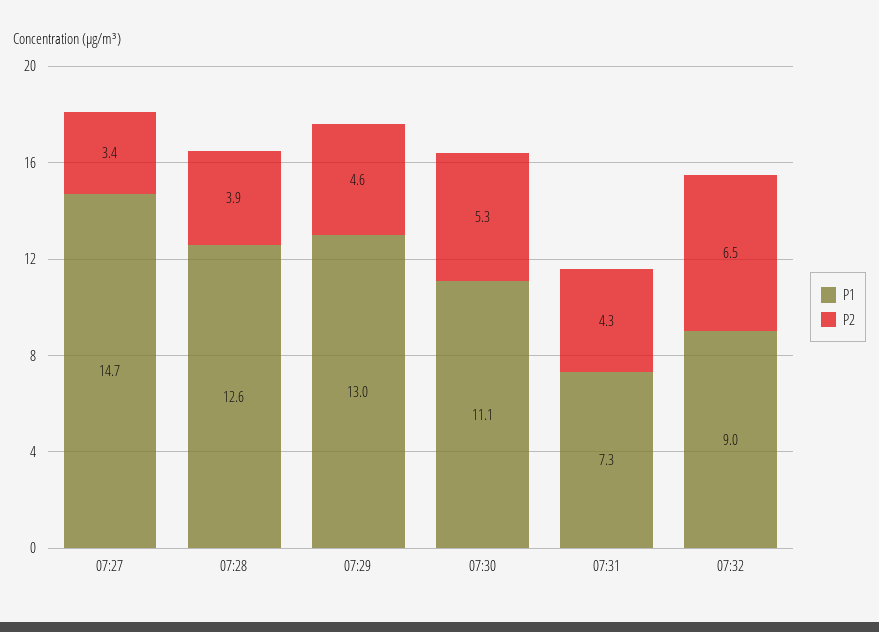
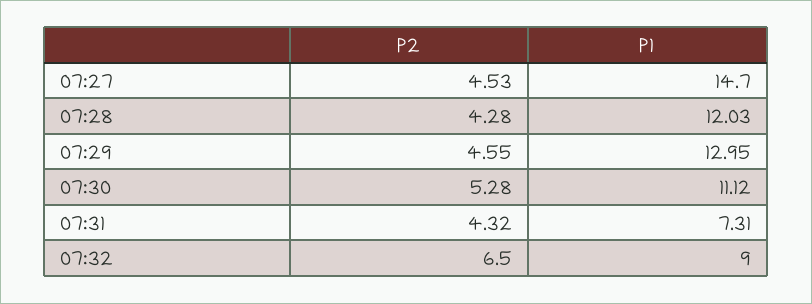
  {
    "P1": {
      "07:27": 14.7,
-     "07:28": 12.6,
+     "07:28": 12.03,
      "07:29": 12.95,
      "07:30": 11.12,
      "07:31": 7.31,
      "07:32": 9
    },
    "P2": {
-     "07:27": 3.4,
+     "07:27": 4.53,
-     "07:28": 3.9,
+     "07:28": 4.28,
      "07:29": 4.55,
      "07:30": 5.28,
      "07:31": 4.32,
      "07:32": 6.5
    }
  }

